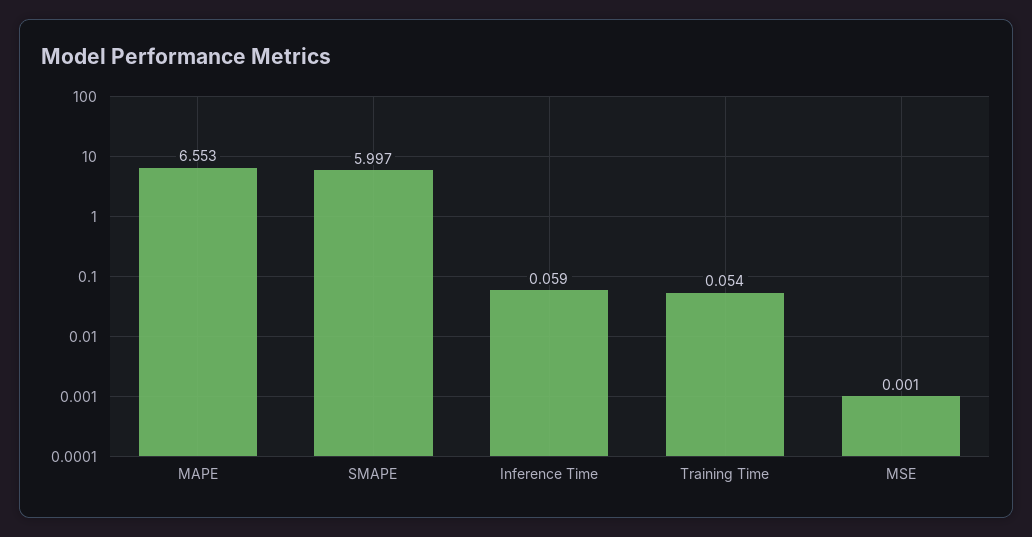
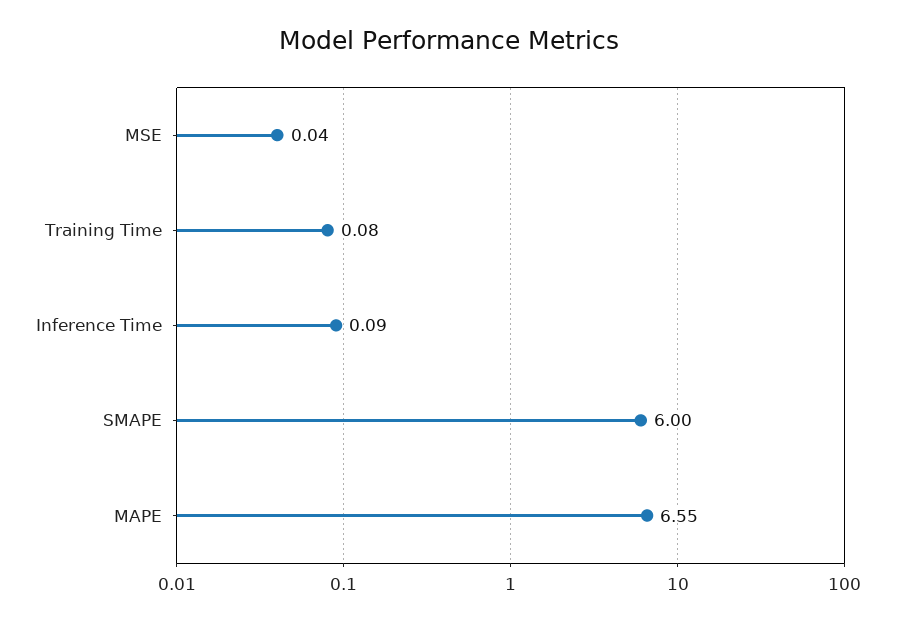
  {
    "MAPE": 6.553,
    "SMAPE": 5.997,
-   "Inference Time": 0.059,
+   "Inference Time": 0.09,
-   "Training Time": 0.054,
+   "Training Time": 0.08,
-   "MSE": 0.001
+   "MSE": 0.04
  }

